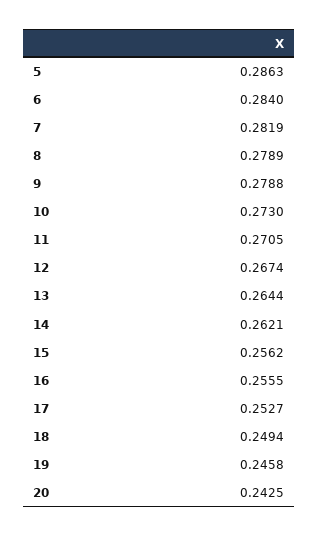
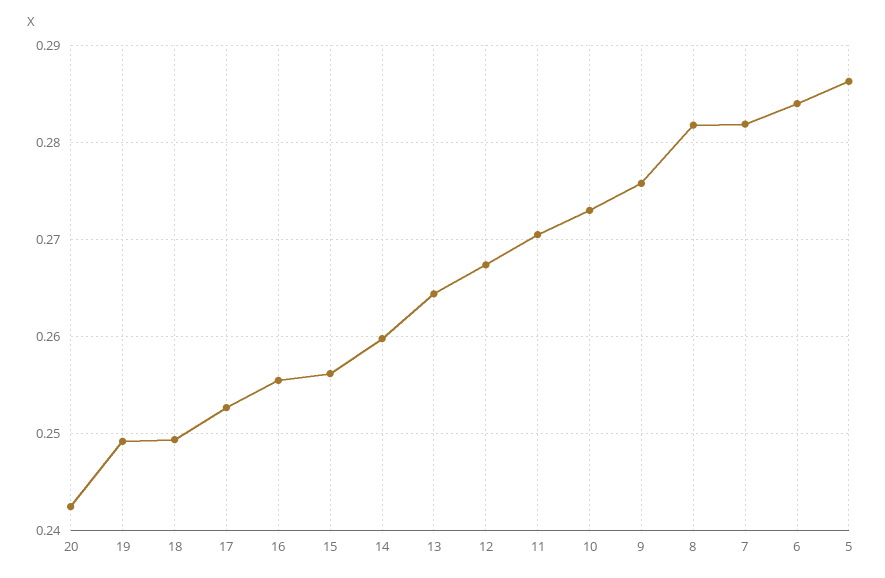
  {
    "5": 0.2863,
    "6": 0.284,
    "7": 0.2819,
-   "8": 0.2789,
+   "8": 0.282,
-   "9": 0.2788,
+   "9": 0.276,
    "10": 0.273,
    "11": 0.2705,
    "12": 0.2674,
    "13": 0.2644,
-   "14": 0.2621,
+   "14": 0.26,
    "15": 0.2562,
    "16": 0.2555,
    "17": 0.2527,
    "18": 0.2494,
-   "19": 0.2458,
+   "19": 0.249,
    "20": 0.2425
  }

